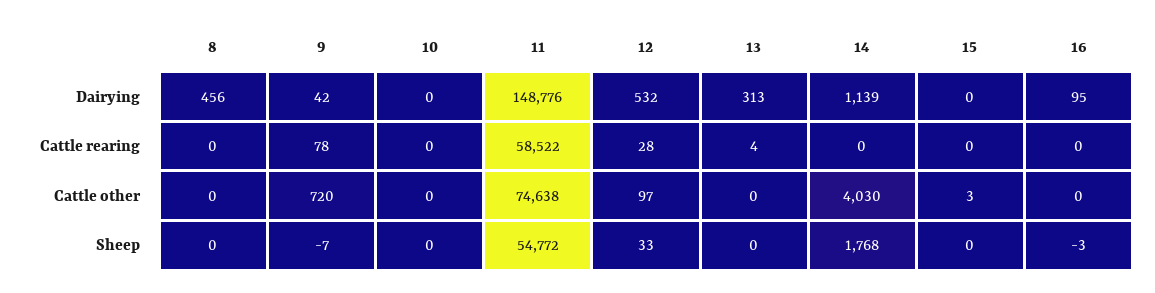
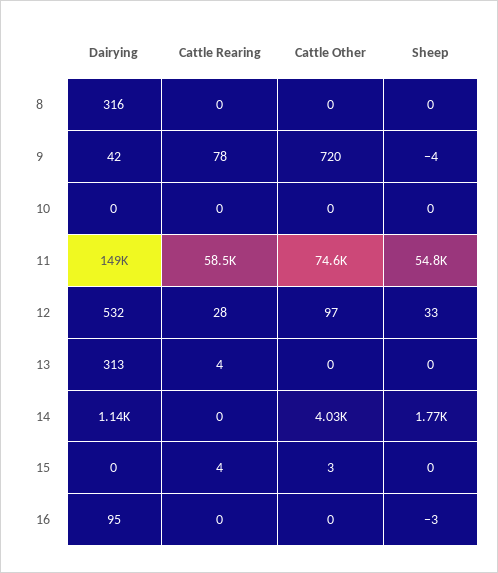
  {
    "8": {
-     "Dairying": 456,
+     "Dairying": 316,
      "Cattle rearing": 0,
      "Cattle other": 0,
      "Sheep": 0
    },
    "9": {
      "Dairying": 42,
      "Cattle rearing": 78,
      "Cattle other": 720,
-     "Sheep": -7
+     "Sheep": -4
    },
    "10": {
      "Dairying": 0,
      "Cattle rearing": 0,
      "Cattle other": 0,
      "Sheep": 0
    },
    "11": {
      "Dairying": 148776,
      "Cattle rearing": 58522,
      "Cattle other": 74638,
      "Sheep": 54772
    },
    "12": {
      "Dairying": 532,
      "Cattle rearing": 28,
      "Cattle other": 97,
      "Sheep": 33
    },
    "13": {
      "Dairying": 313,
      "Cattle rearing": 4,
      "Cattle other": 0,
      "Sheep": 0
    },
    "14": {
      "Dairying": 1139,
      "Cattle rearing": 0,
      "Cattle other": 4030,
      "Sheep": 1768
    },
    "15": {
      "Dairying": 0,
-     "Cattle rearing": 0,
+     "Cattle rearing": 4,
      "Cattle other": 3,
      "Sheep": 0
    },
    "16": {
      "Dairying": 95,
      "Cattle rearing": 0,
      "Cattle other": 0,
      "Sheep": -3
    }
  }

